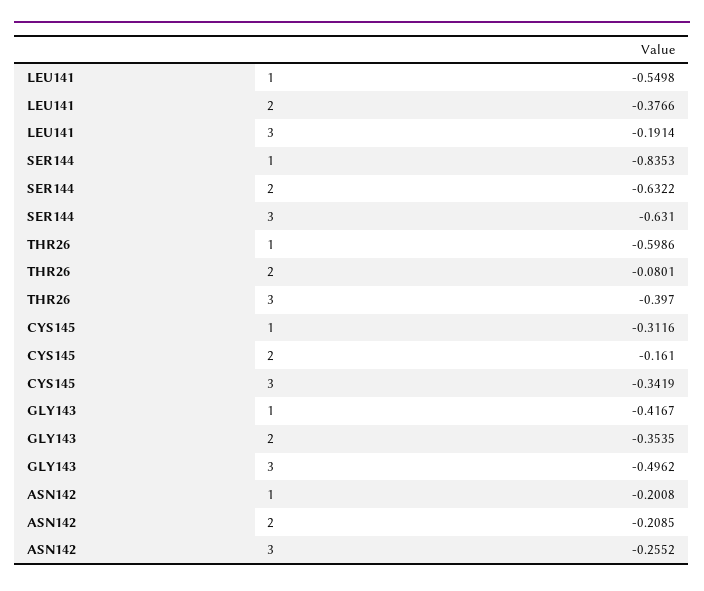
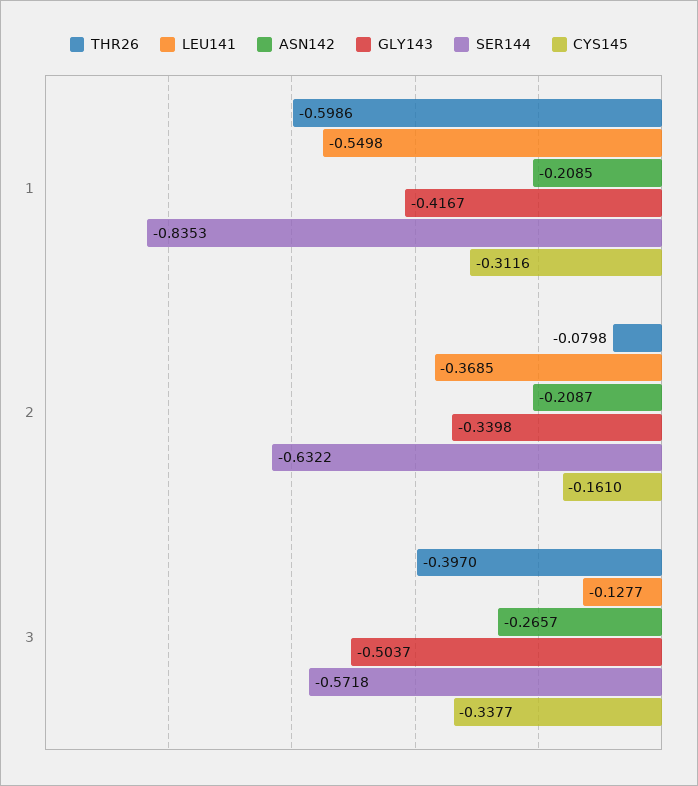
  {
    "LEU141": {
      "1": -0.5498,
-     "2": -0.3766,
+     "2": -0.3685,
-     "3": -0.1914
+     "3": -0.1277
    },
    "SER144": {
      "1": -0.8353,
      "2": -0.6322,
-     "3": -0.631
+     "3": -0.5718
    },
    "THR26": {
      "1": -0.5986,
-     "2": -0.0801,
+     "2": -0.0798,
      "3": -0.397
    },
    "CYS145": {
      "1": -0.3116,
      "2": -0.161,
-     "3": -0.3419
+     "3": -0.3377
    },
    "GLY143": {
      "1": -0.4167,
-     "2": -0.3535,
+     "2": -0.3398,
-     "3": -0.4962
+     "3": -0.5037
    },
    "ASN142": {
-     "1": -0.2008,
+     "1": -0.2085,
-     "2": -0.2085,
+     "2": -0.2087,
-     "3": -0.2552
+     "3": -0.2657
    }
  }

